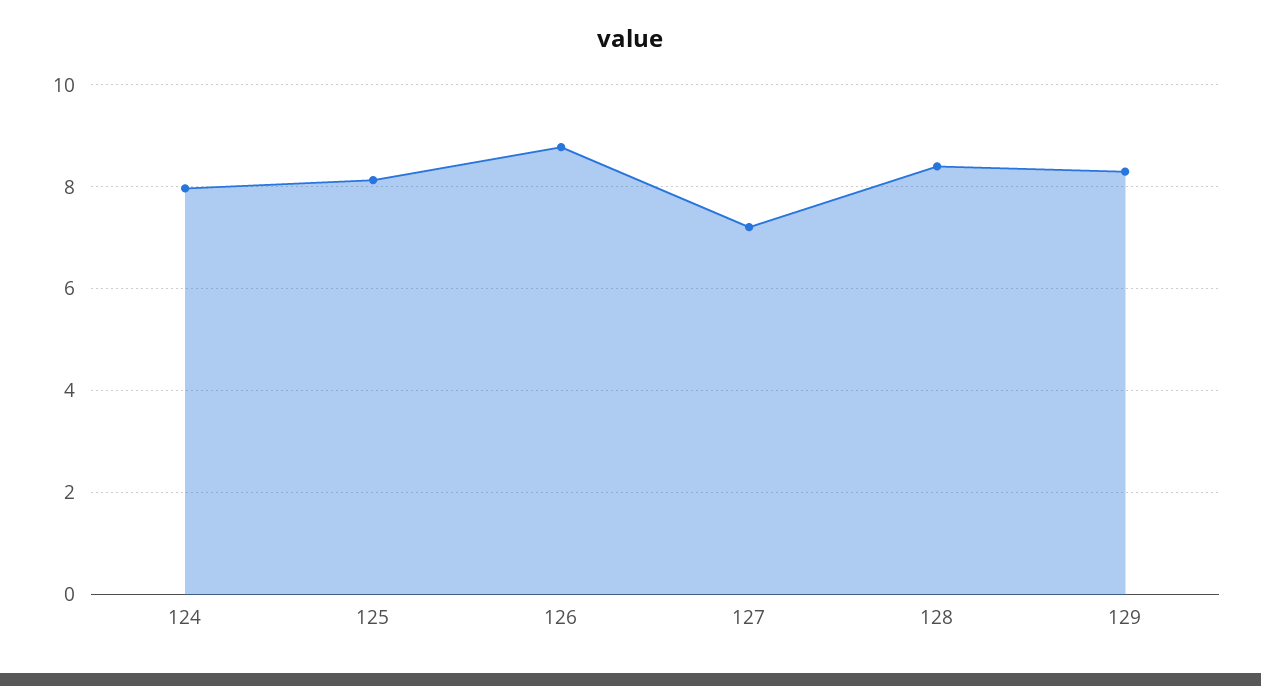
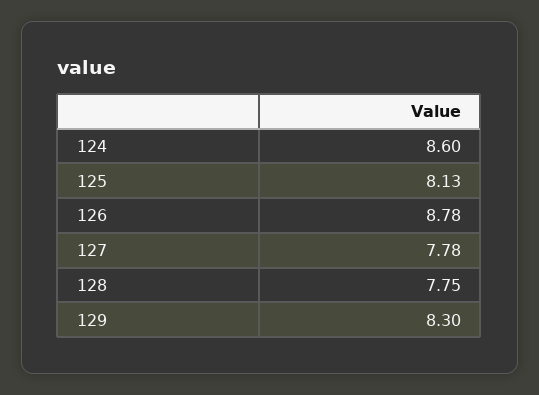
  {
-   "124": 8,
+   "124": 8.6,
    "125": 8.13,
    "126": 8.78,
-   "127": 7.2,
+   "127": 7.78,
-   "128": 8.4,
+   "128": 7.75,
    "129": 8.3
  }

